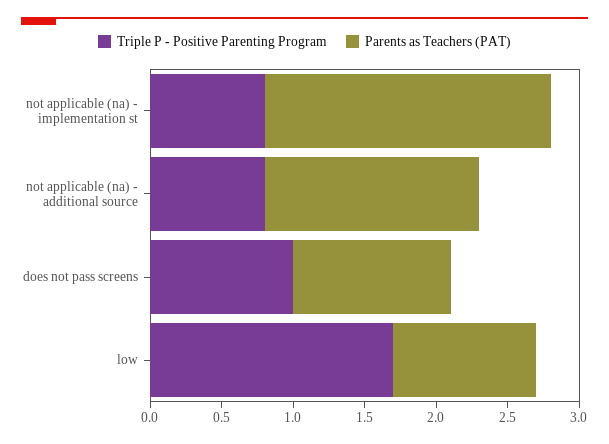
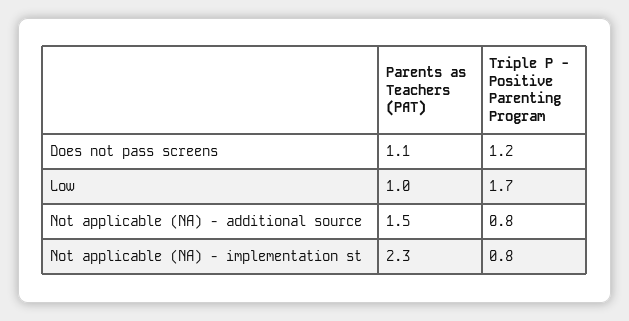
  {
    "Triple P - Positive Parenting Program": {
      "not applicable (na) - implementation st": 0.8,
      "not applicable (na) - additional source": 0.8,
-     "does not pass screens": 1,
+     "does not pass screens": 1.2,
      "low": 1.7
    },
    "Parents as Teachers (PAT)": {
-     "not applicable (na) - implementation st": 2,
+     "not applicable (na) - implementation st": 2.3,
      "not applicable (na) - additional source": 1.5,
      "does not pass screens": 1.1,
      "low": 1
    }
  }

